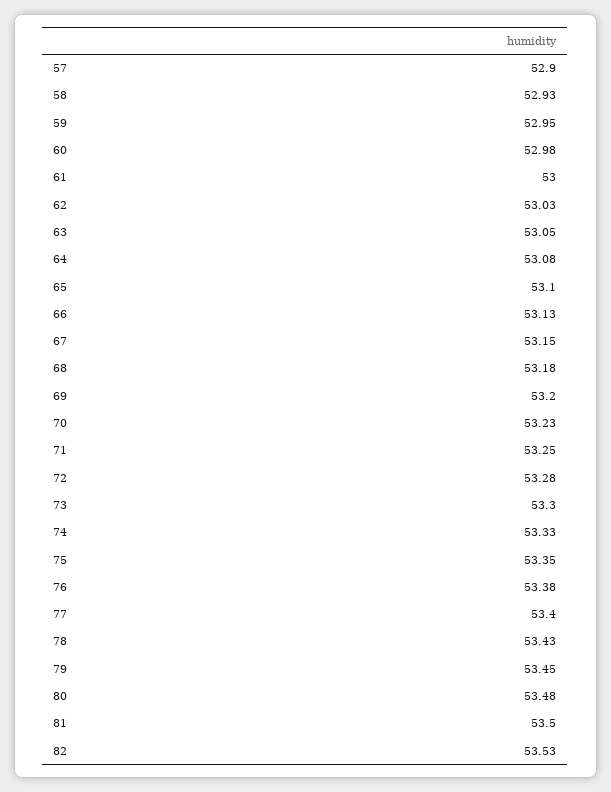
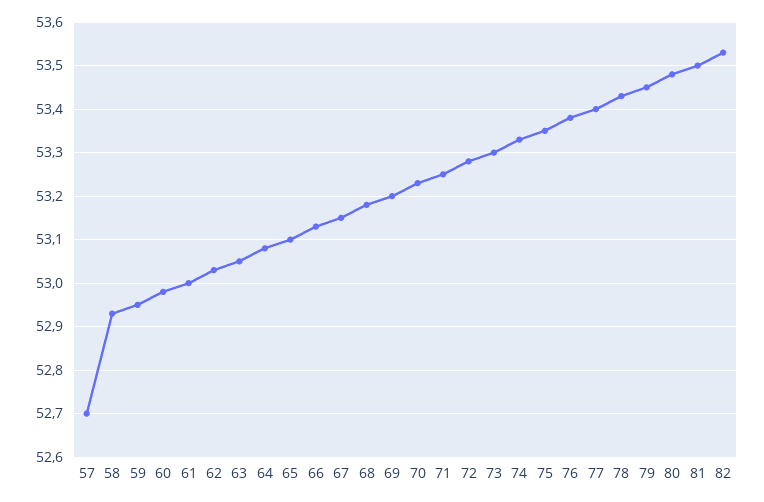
  {
-   "57": 52.9,
+   "57": 52.7,
    "58": 52.93,
    "59": 52.95,
    "60": 52.98,
    "61": 53,
    "62": 53.03,
    "63": 53.05,
    "64": 53.08,
    "65": 53.1,
    "66": 53.13,
    "67": 53.15,
    "68": 53.18,
    "69": 53.2,
    "70": 53.23,
    "71": 53.25,
    "72": 53.28,
    "73": 53.3,
    "74": 53.33,
    "75": 53.35,
    "76": 53.38,
    "77": 53.4,
    "78": 53.43,
    "79": 53.45,
    "80": 53.48,
    "81": 53.5,
    "82": 53.53
  }

